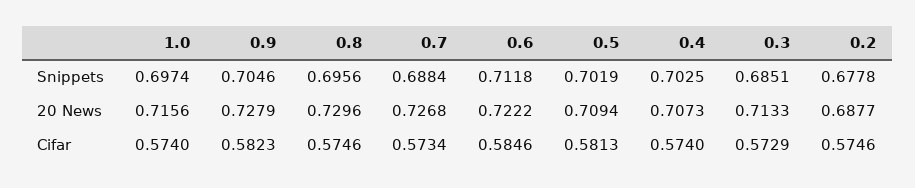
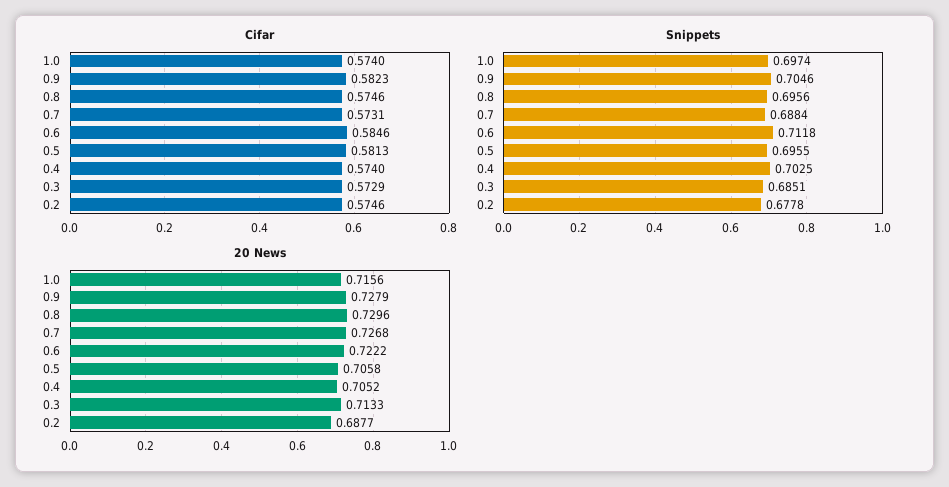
  {
    "Snippets": {
      "1.0": 0.6974,
      "0.9": 0.7046,
      "0.8": 0.6956,
      "0.7": 0.6884,
      "0.6": 0.7118,
-     "0.5": 0.7019,
+     "0.5": 0.6955,
      "0.4": 0.7025,
      "0.3": 0.6851,
      "0.2": 0.6778
    },
    "20 News": {
      "1.0": 0.7156,
      "0.9": 0.7279,
      "0.8": 0.7296,
      "0.7": 0.7268,
      "0.6": 0.7222,
-     "0.5": 0.7094,
+     "0.5": 0.7058,
-     "0.4": 0.7073,
+     "0.4": 0.7052,
      "0.3": 0.7133,
      "0.2": 0.6877
    },
    "Cifar": {
      "1.0": 0.574,
      "0.9": 0.5823,
      "0.8": 0.5746,
-     "0.7": 0.5734,
+     "0.7": 0.5731,
      "0.6": 0.5846,
      "0.5": 0.5813,
      "0.4": 0.574,
      "0.3": 0.5729,
      "0.2": 0.5746
    }
  }

